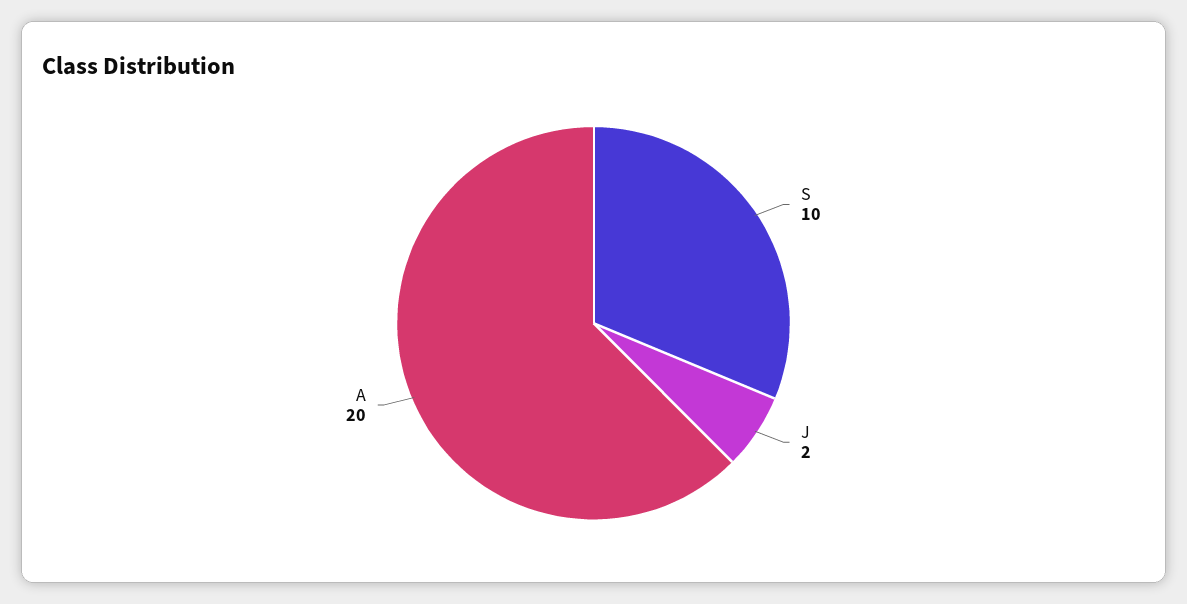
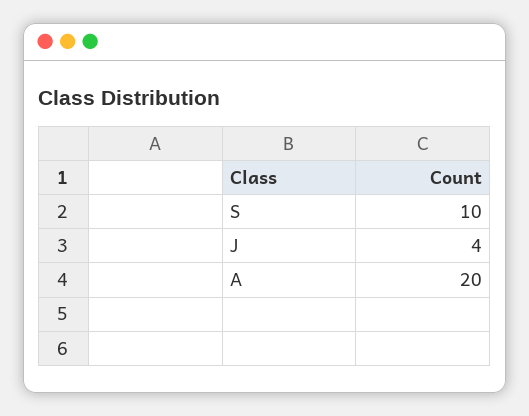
  {
    "S": 10,
-   "J": 2,
+   "J": 4,
    "A": 20
  }

